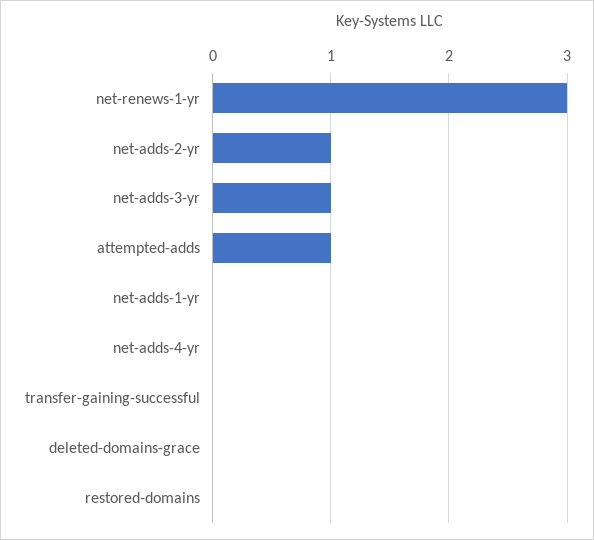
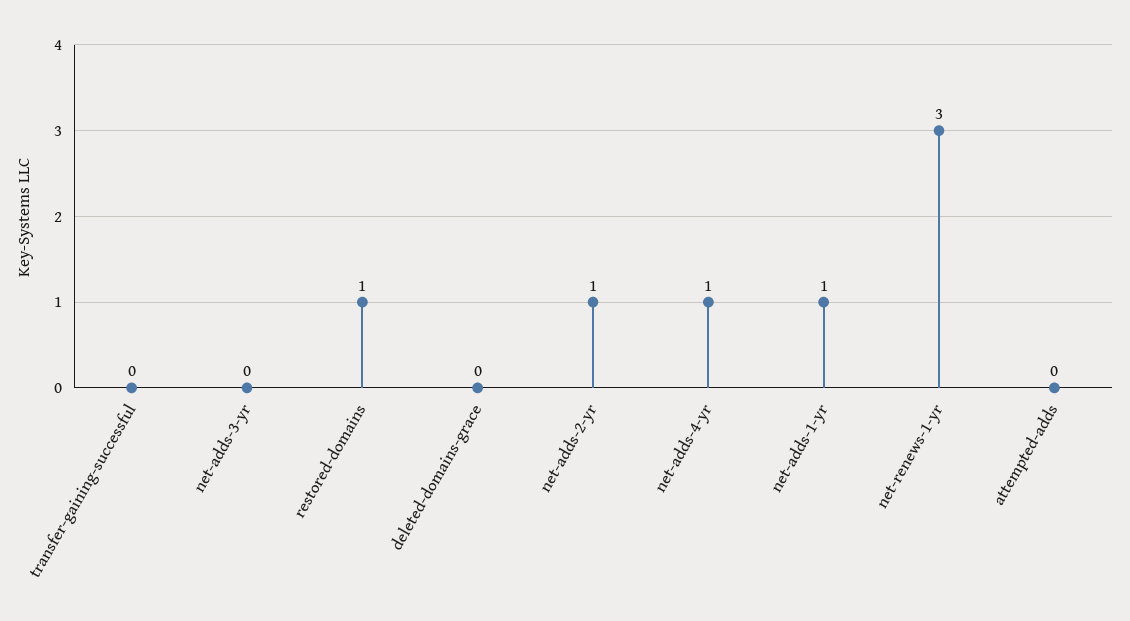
  {
    "net-renews-1-yr": 3,
    "net-adds-2-yr": 1,
-   "net-adds-3-yr": 1,
+   "net-adds-3-yr": 0,
-   "attempted-adds": 1,
+   "attempted-adds": 0,
-   "net-adds-1-yr": 0,
+   "net-adds-1-yr": 1,
-   "net-adds-4-yr": 0,
+   "net-adds-4-yr": 1,
    "transfer-gaining-successful": 0,
    "deleted-domains-grace": 0,
-   "restored-domains": 0
+   "restored-domains": 1
  }

